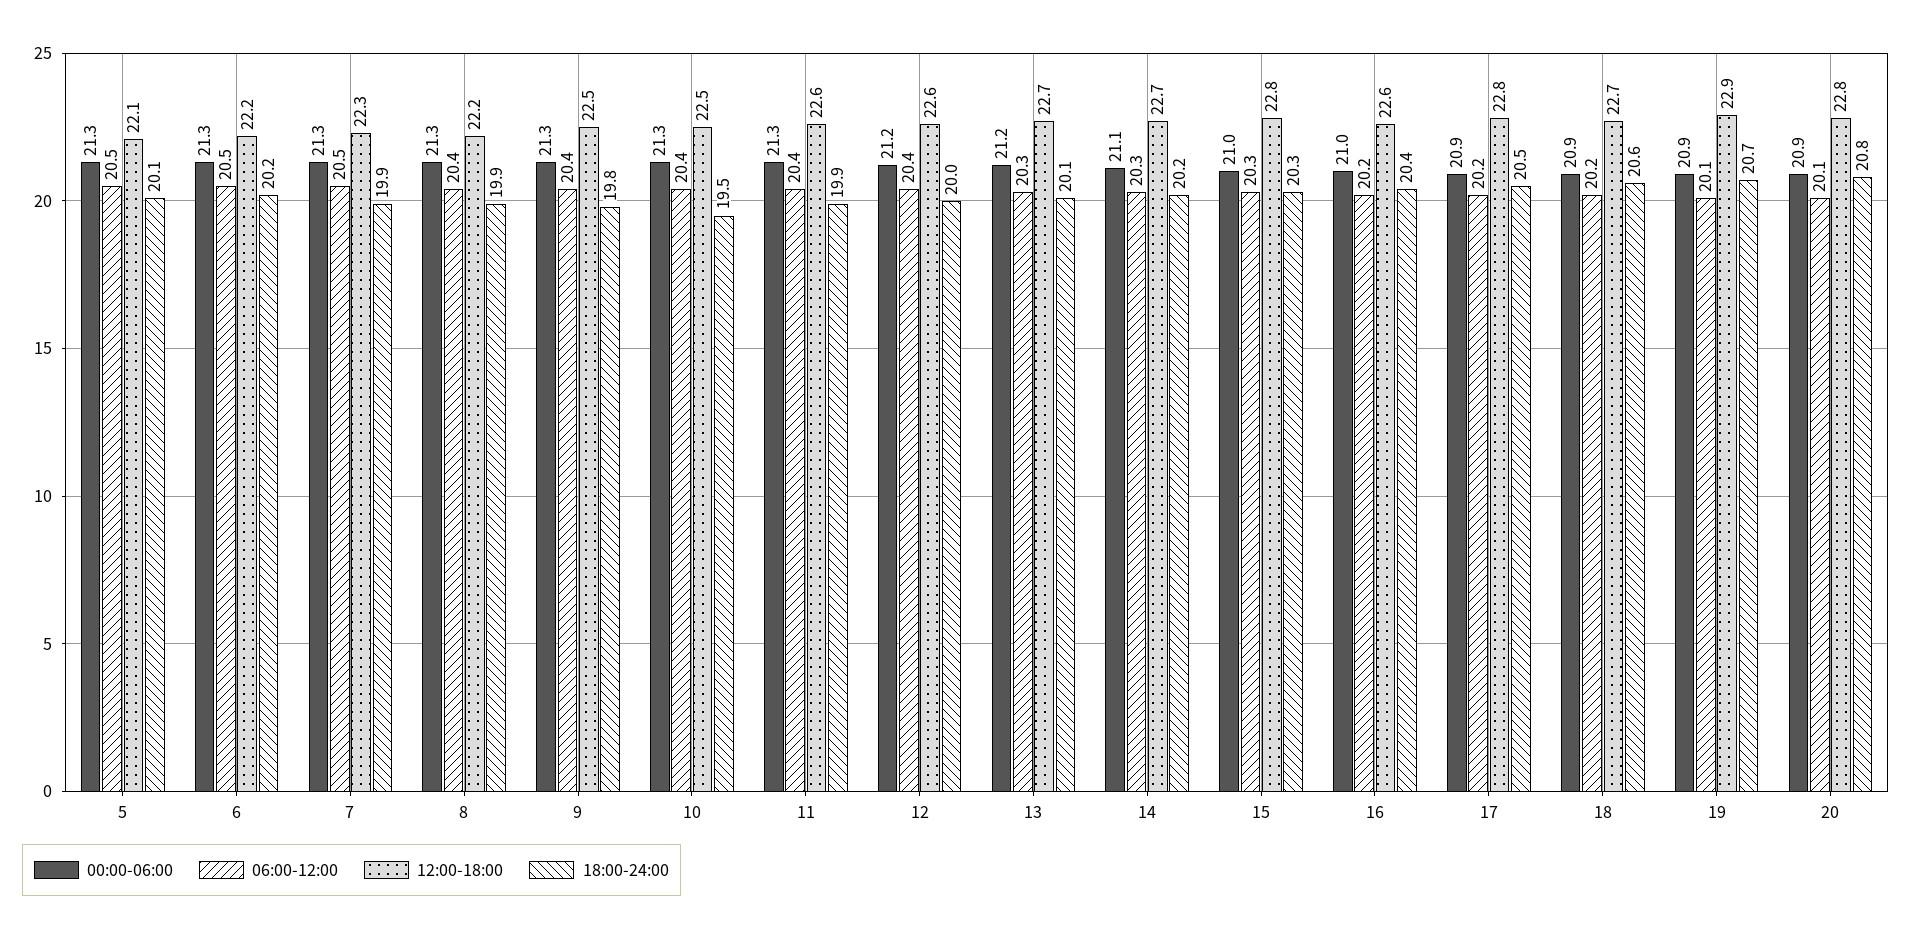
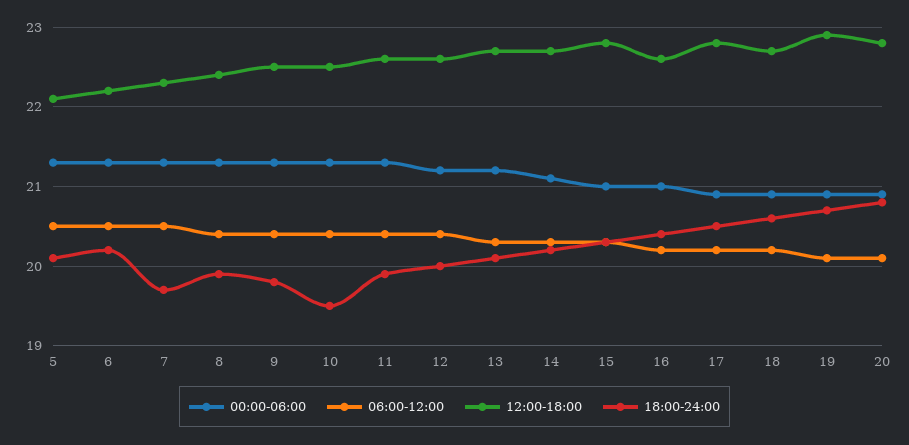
  {
    "00:00-06:00": {
      "5": 21.3,
      "6": 21.3,
      "7": 21.3,
      "8": 21.3,
      "9": 21.3,
      "10": 21.3,
      "11": 21.3,
      "12": 21.2,
      "13": 21.2,
      "14": 21.1,
      "15": 21,
      "16": 21,
      "17": 20.9,
      "18": 20.9,
      "19": 20.9,
      "20": 20.9
    },
    "06:00-12:00": {
      "5": 20.5,
      "6": 20.5,
      "7": 20.5,
      "8": 20.4,
      "9": 20.4,
      "10": 20.4,
      "11": 20.4,
      "12": 20.4,
      "13": 20.3,
      "14": 20.3,
      "15": 20.3,
      "16": 20.2,
      "17": 20.2,
      "18": 20.2,
      "19": 20.1,
      "20": 20.1
    },
    "12:00-18:00": {
      "5": 22.1,
      "6": 22.2,
      "7": 22.3,
-     "8": 22.2,
+     "8": 22.4,
      "9": 22.5,
      "10": 22.5,
      "11": 22.6,
      "12": 22.6,
      "13": 22.7,
      "14": 22.7,
      "15": 22.8,
      "16": 22.6,
      "17": 22.8,
      "18": 22.7,
      "19": 22.9,
      "20": 22.8
    },
    "18:00-24:00": {
      "5": 20.1,
      "6": 20.2,
-     "7": 19.9,
+     "7": 19.7,
      "8": 19.9,
      "9": 19.8,
      "10": 19.5,
      "11": 19.9,
      "12": 20,
      "13": 20.1,
      "14": 20.2,
      "15": 20.3,
      "16": 20.4,
      "17": 20.5,
      "18": 20.6,
      "19": 20.7,
      "20": 20.8
    }
  }

